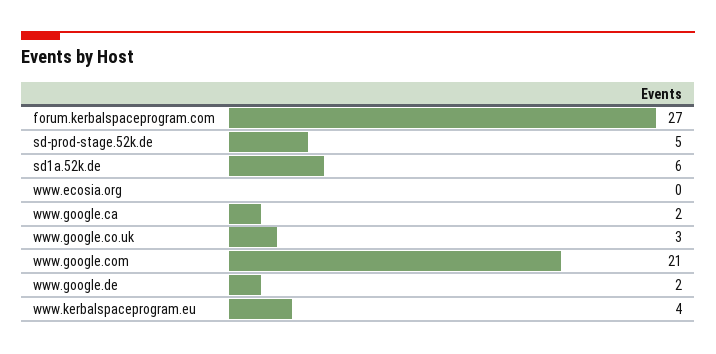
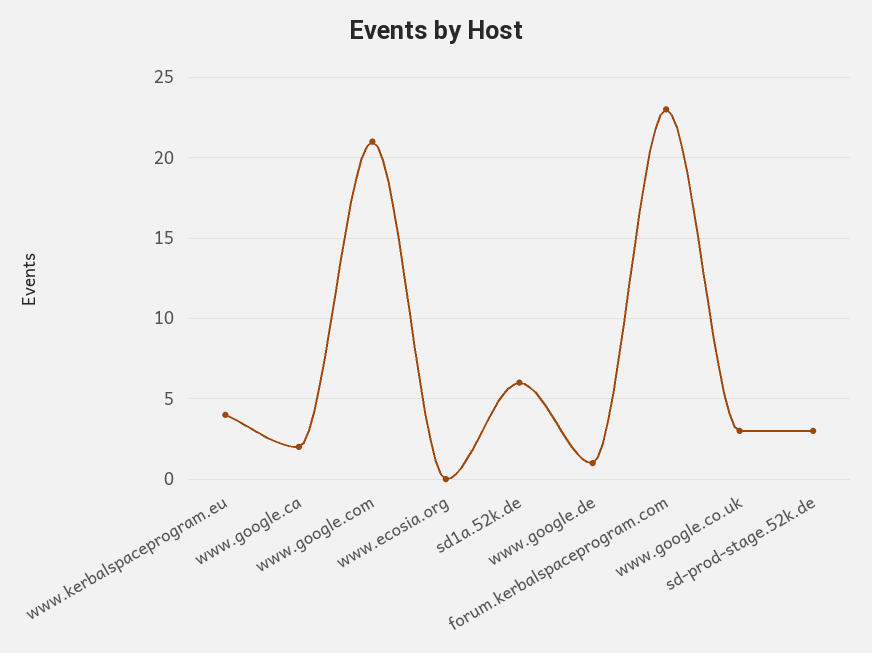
  {
-   "forum.kerbalspaceprogram.com": 27,
+   "forum.kerbalspaceprogram.com": 23,
-   "sd-prod-stage.52k.de": 5,
+   "sd-prod-stage.52k.de": 3,
    "sd1a.52k.de": 6,
    "www.ecosia.org": 0,
    "www.google.ca": 2,
    "www.google.co.uk": 3,
    "www.google.com": 21,
-   "www.google.de": 2,
+   "www.google.de": 1,
    "www.kerbalspaceprogram.eu": 4
  }

